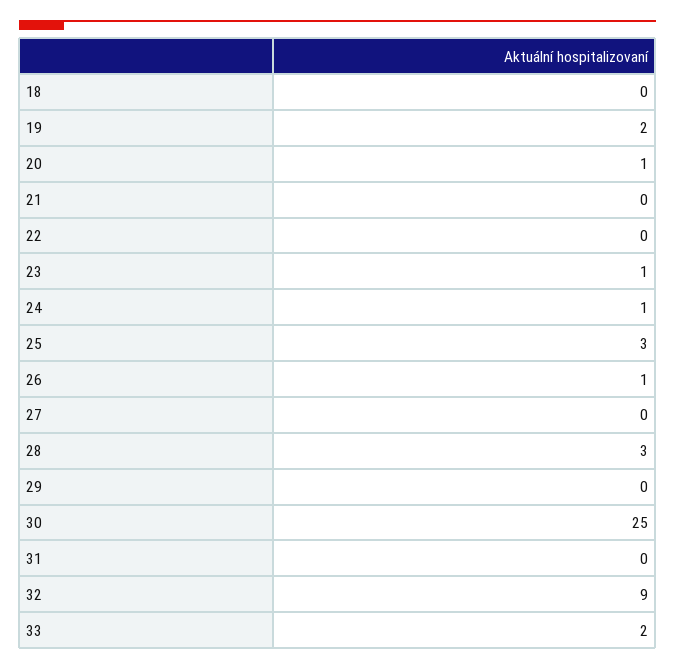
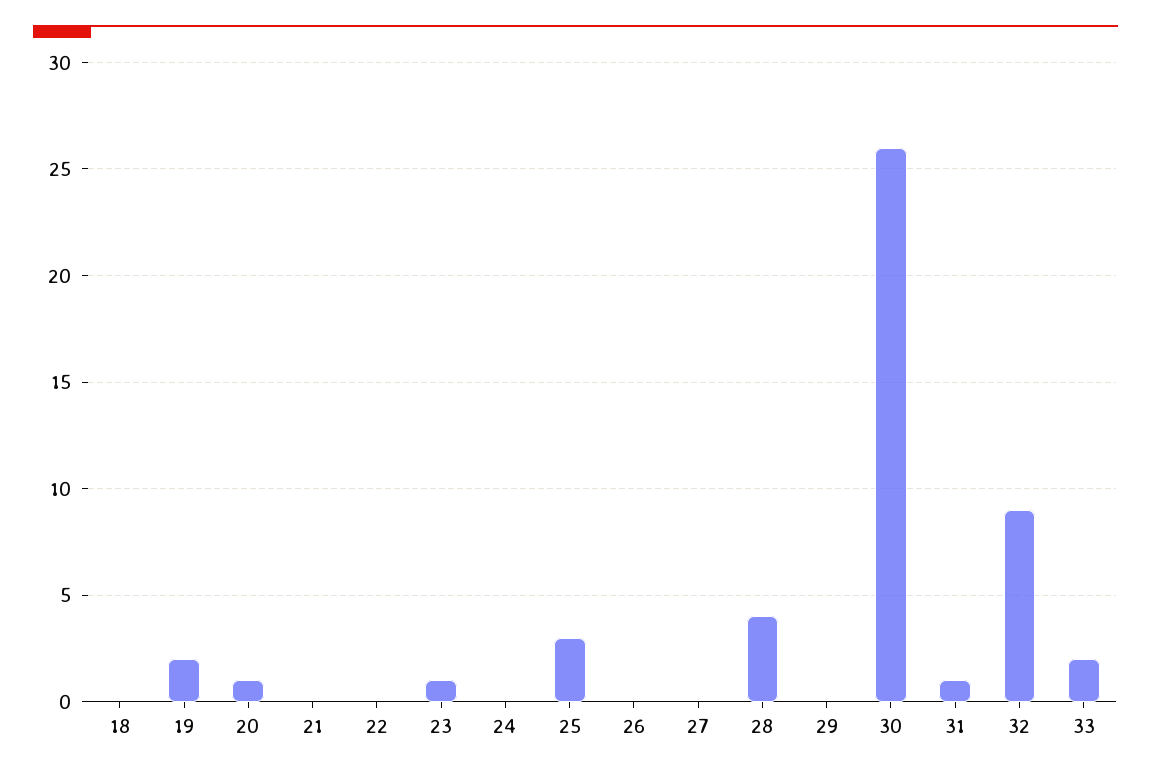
  {
    "18": 0,
    "19": 2,
    "20": 1,
    "21": 0,
    "22": 0,
    "23": 1,
-   "24": 1,
+   "24": 0,
    "25": 3,
-   "26": 1,
+   "26": 0,
    "27": 0,
-   "28": 3,
+   "28": 4,
    "29": 0,
-   "30": 25,
+   "30": 26,
-   "31": 0,
+   "31": 1,
    "32": 9,
    "33": 2
  }

